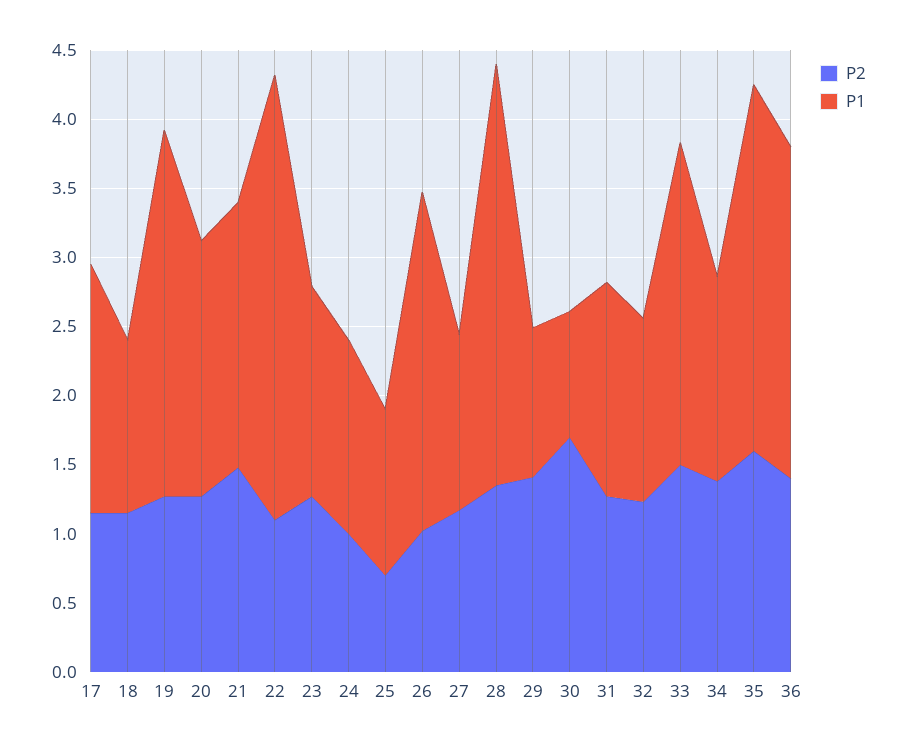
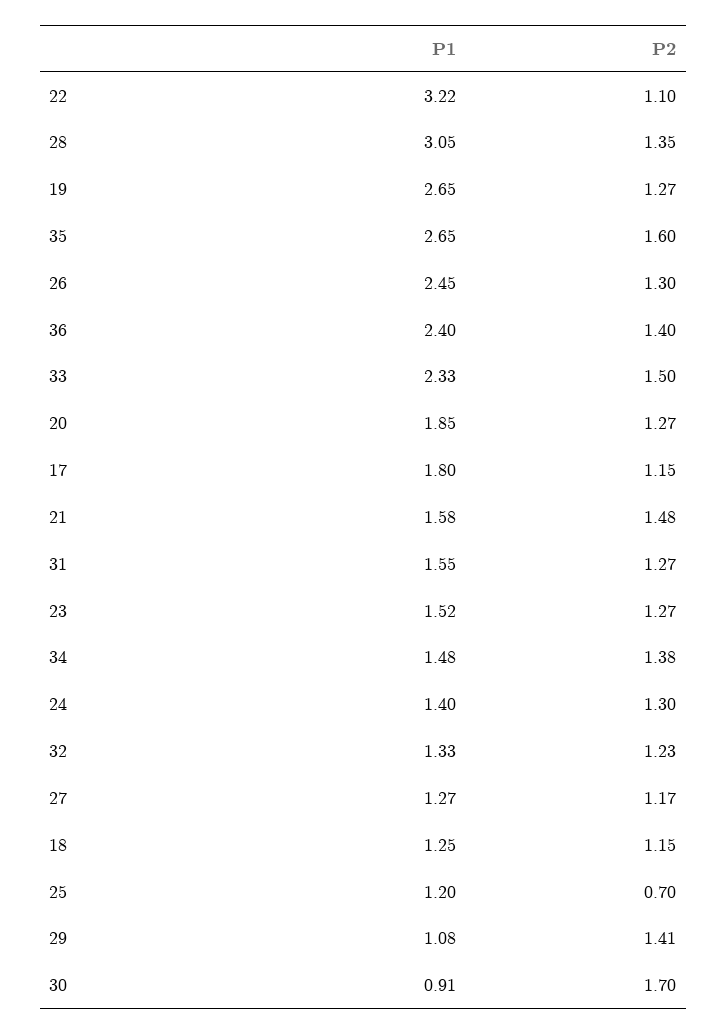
  {
    "P2": {
      "17": 1.15,
      "18": 1.15,
      "19": 1.27,
      "20": 1.27,
      "21": 1.48,
      "22": 1.1,
      "23": 1.27,
-     "24": 1,
+     "24": 1.3,
      "25": 0.7,
-     "26": 1,
+     "26": 1.3,
      "27": 1.17,
      "28": 1.35,
      "29": 1.41,
      "30": 1.7,
      "31": 1.27,
      "32": 1.23,
      "33": 1.5,
      "34": 1.38,
      "35": 1.6,
      "36": 1.4
    },
    "P1": {
      "17": 1.8,
      "18": 1.25,
      "19": 2.65,
      "20": 1.85,
-     "21": 1.9,
+     "21": 1.58,
      "22": 3.22,
      "23": 1.52,
      "24": 1.4,
      "25": 1.2,
      "26": 2.45,
      "27": 1.27,
      "28": 3.05,
      "29": 1.08,
      "30": 0.91,
      "31": 1.55,
      "32": 1.33,
      "33": 2.33,
      "34": 1.48,
      "35": 2.65,
      "36": 2.4
    }
  }

